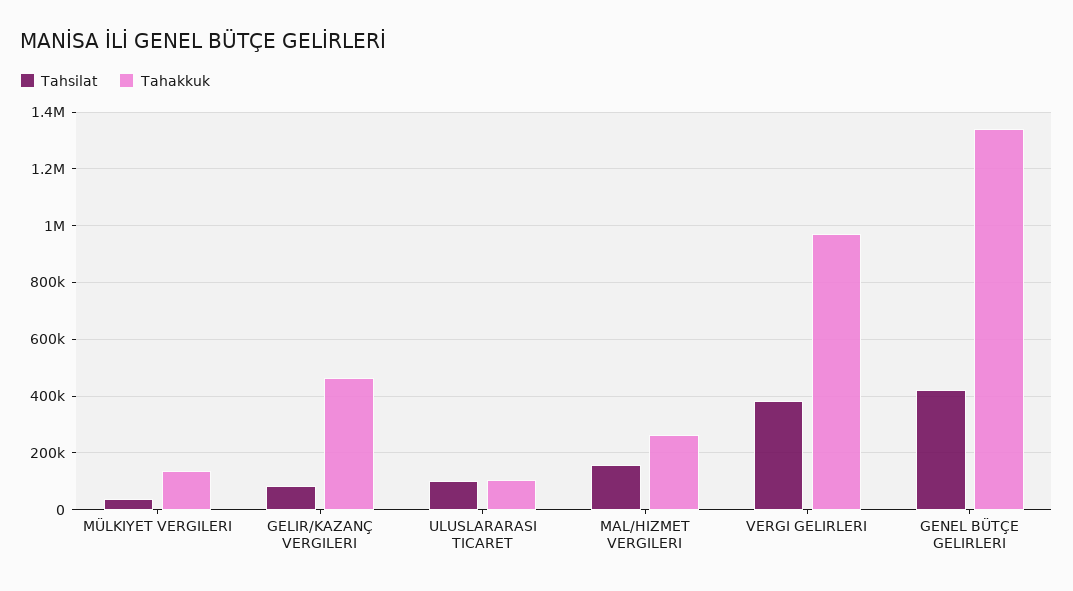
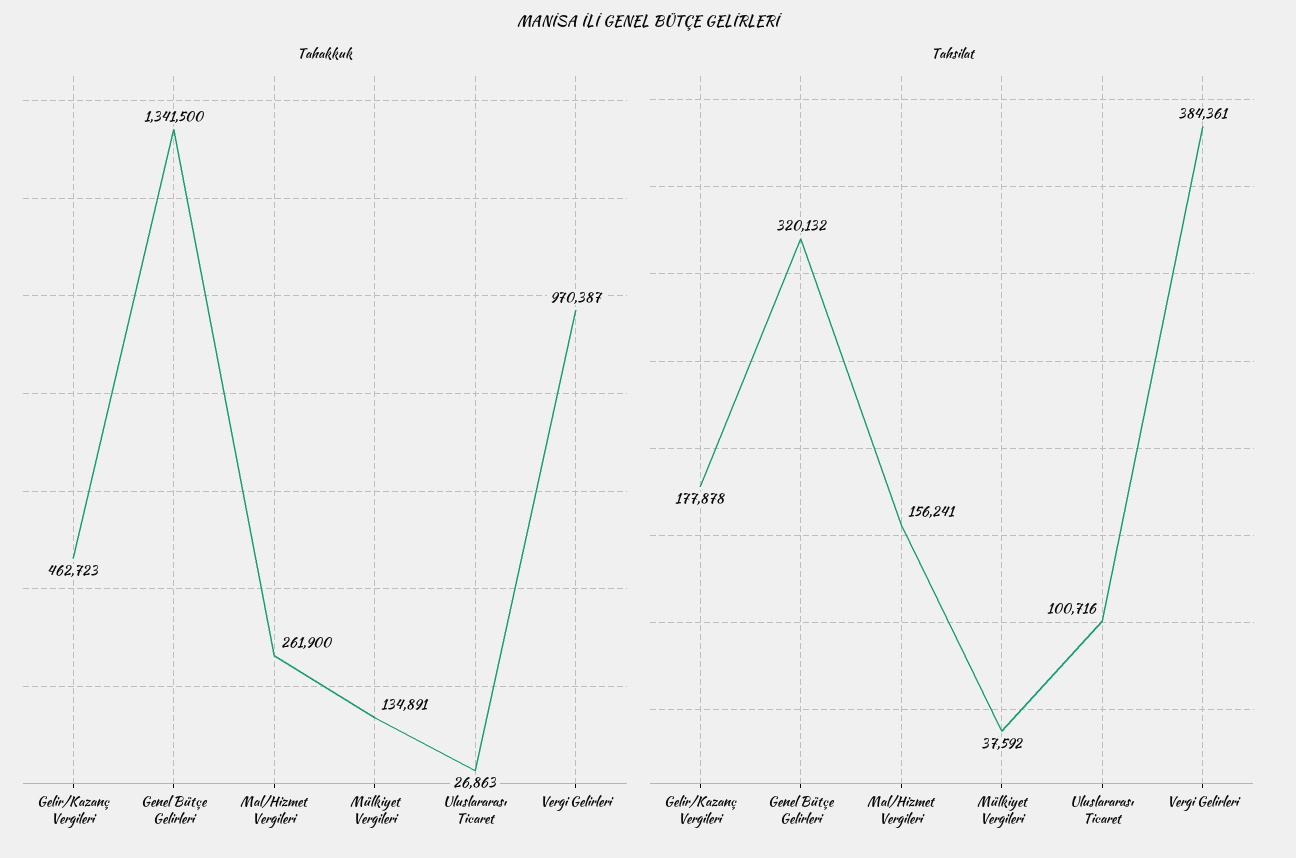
  {
    "Tahsilat": {
      "MÜLKIYET VERGILERI": 37592,
-     "GELIR/KAZANÇ VERGILERI": 75000,
+     "GELIR/KAZANÇ VERGILERI": 177878,
      "ULUSLARARASI TICARET": 100716,
      "MAL/HIZMET VERGILERI": 156241,
      "VERGI GELIRLERI": 384361,
-     "GENEL BÜTÇE GELIRLERI": 425000
+     "GENEL BÜTÇE GELIRLERI": 320132
    },
    "Tahakkuk": {
      "MÜLKIYET VERGILERI": 134891,
      "GELIR/KAZANÇ VERGILERI": 462723,
-     "ULUSLARARASI TICARET": 100000,
+     "ULUSLARARASI TICARET": 26863,
      "MAL/HIZMET VERGILERI": 261900,
      "VERGI GELIRLERI": 970387,
      "GENEL BÜTÇE GELIRLERI": 1341500
    }
  }

